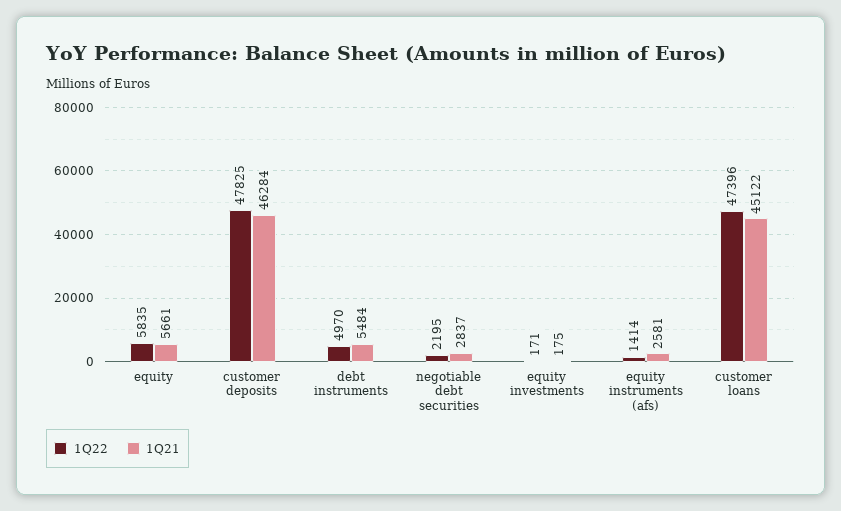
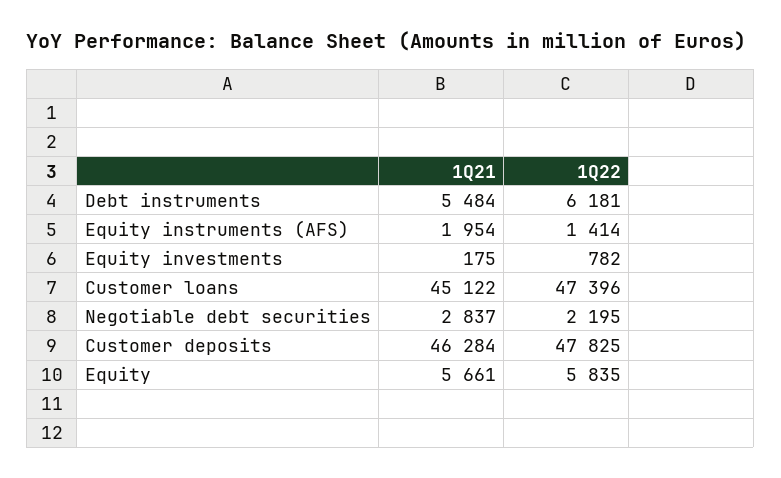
  {
    "1Q22": {
      "equity": 5835,
      "customer deposits": 47825,
-     "debt instruments": 4970,
+     "debt instruments": 6181,
      "negotiable debt securities": 2195,
-     "equity investments": 171,
+     "equity investments": 782,
      "equity instruments (afs)": 1414,
      "customer loans": 47396
    },
    "1Q21": {
      "equity": 5661,
      "customer deposits": 46284,
      "debt instruments": 5484,
      "negotiable debt securities": 2837,
      "equity investments": 175,
-     "equity instruments (afs)": 2581,
+     "equity instruments (afs)": 1954,
      "customer loans": 45122
    }
  }

